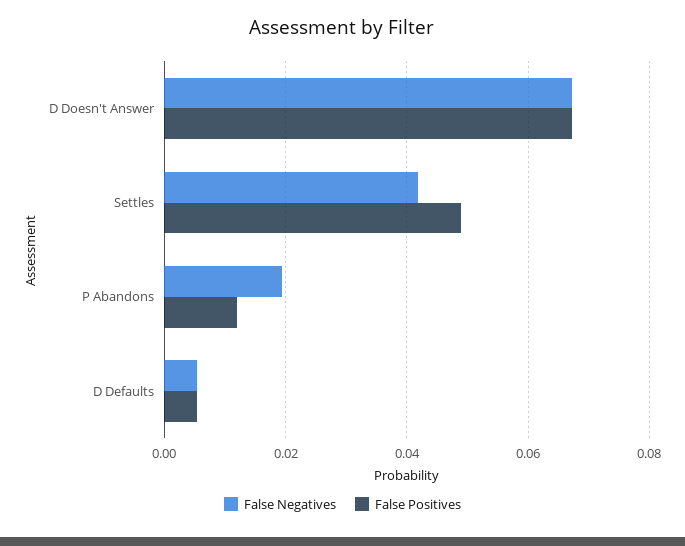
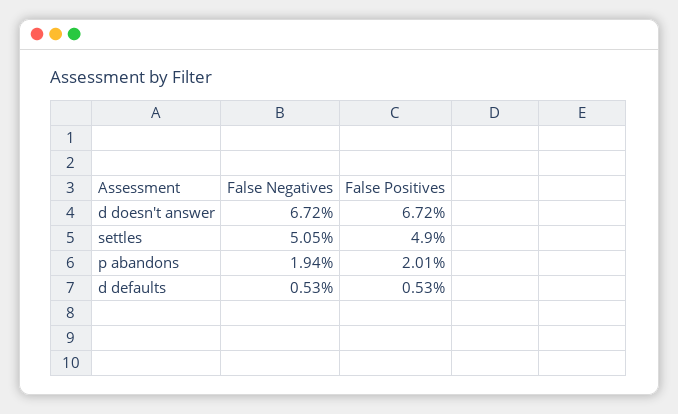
  {
    "False Negatives": {
      "D Doesn't Answer": 0.0672,
-     "Settles": 0.042,
+     "Settles": 0.0505,
      "P Abandons": 0.0194,
      "D Defaults": 0.0053
    },
    "False Positives": {
      "D Doesn't Answer": 0.0672,
      "Settles": 0.049,
-     "P Abandons": 0.012,
+     "P Abandons": 0.0201,
      "D Defaults": 0.0053
    }
  }

